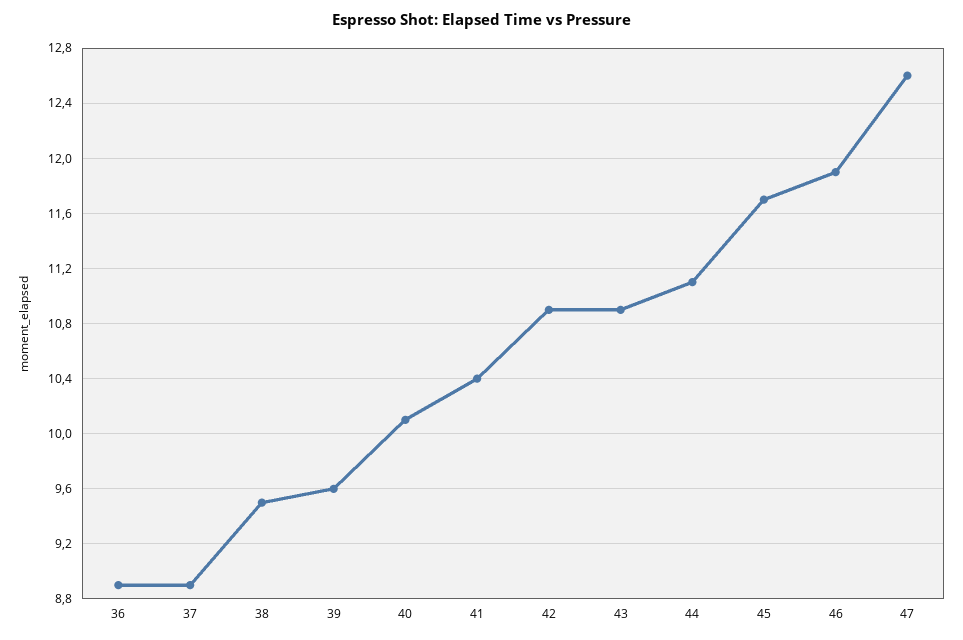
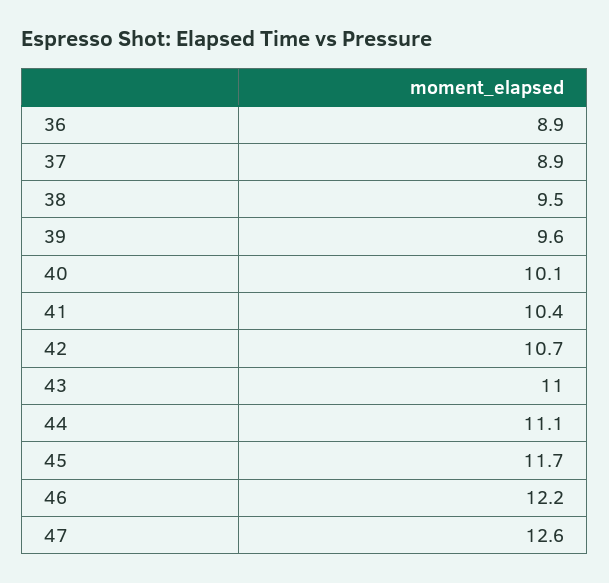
  {
    "36": 8.9,
    "37": 8.9,
    "38": 9.5,
    "39": 9.6,
    "40": 10.1,
    "41": 10.4,
-   "42": 10.9,
+   "42": 10.7,
-   "43": 10.9,
+   "43": 11,
    "44": 11.1,
    "45": 11.7,
-   "46": 11.9,
+   "46": 12.2,
    "47": 12.6
  }

